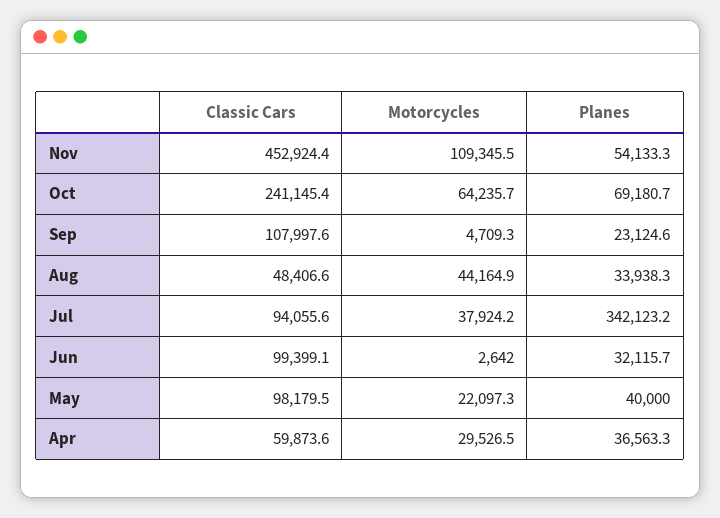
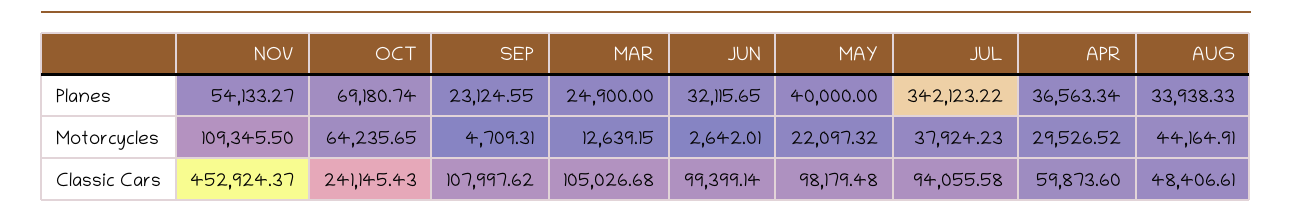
  {
    "Classic Cars": {
      "Nov": 452924.37,
      "Oct": 241145.43,
      "Sep": 107997.62,
      "Aug": 48406.61,
      "Jul": 94055.58,
      "Jun": 99399.14,
      "May": 98179.48,
-     "Apr": 59873.6
+     "Apr": 59873.6,
+     "MAR": 105026.68
    },
    "Motorcycles": {
      "Nov": 109345.5,
      "Oct": 64235.65,
      "Sep": 4709.31,
      "Aug": 44164.91,
      "Jul": 37924.23,
      "Jun": 2642.01,
      "May": 22097.32,
-     "Apr": 29526.52
+     "Apr": 29526.52,
+     "MAR": 12639.15
    },
    "Planes": {
      "Nov": 54133.27,
      "Oct": 69180.74,
      "Sep": 23124.55,
      "Aug": 33938.33,
      "Jul": 342123.22,
      "Jun": 32115.65,
      "May": 40000,
-     "Apr": 36563.34
+     "Apr": 36563.34,
+     "MAR": 24900
    }
  }

